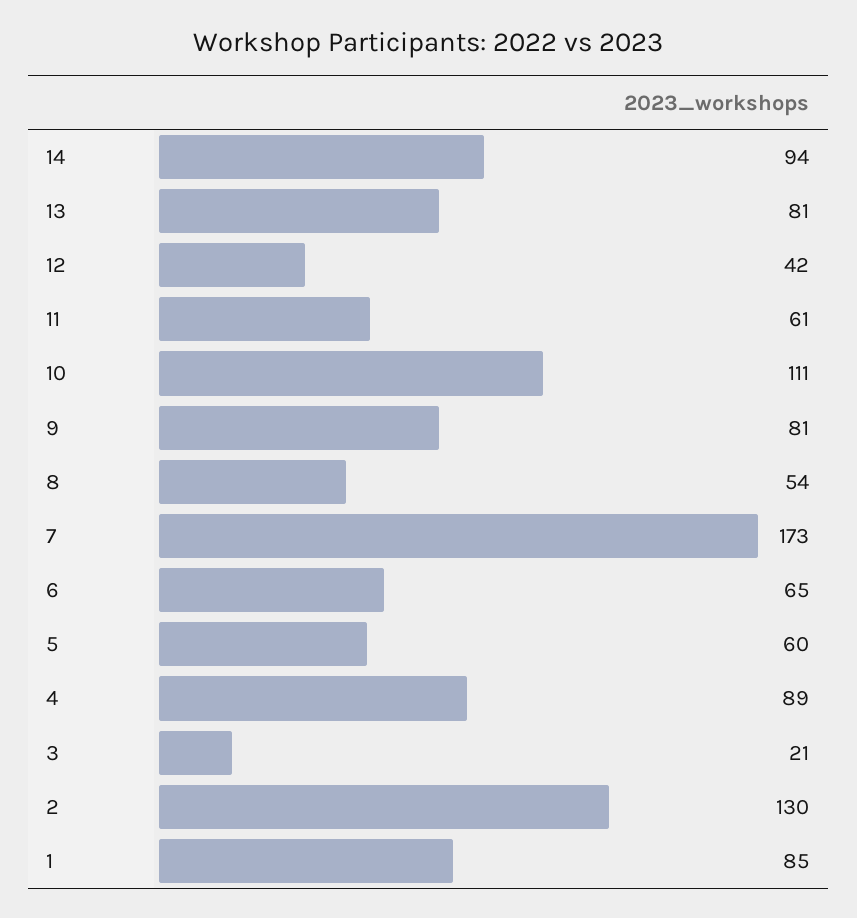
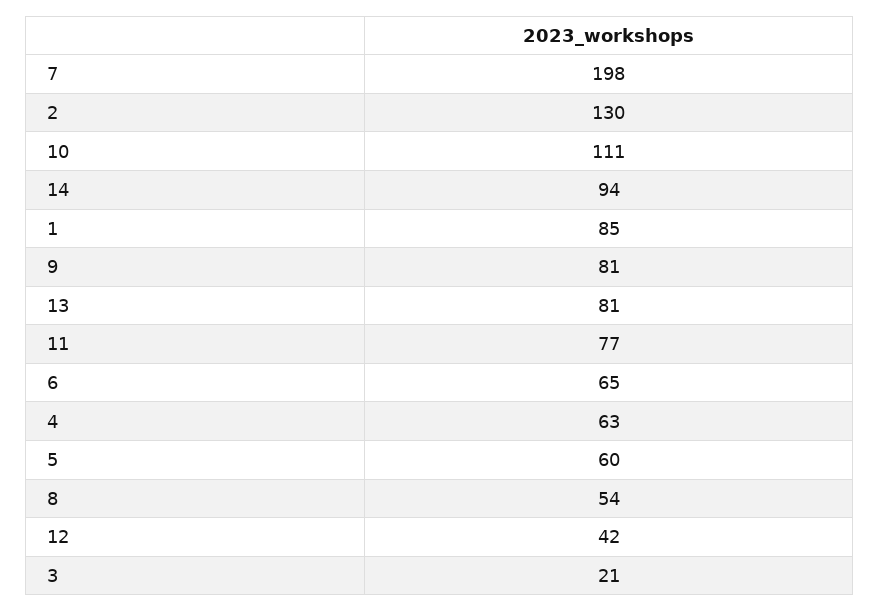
  {
    "14": 94,
    "13": 81,
    "12": 42,
-   "11": 61,
+   "11": 77,
    "10": 111,
    "9": 81,
    "8": 54,
-   "7": 173,
+   "7": 198,
    "6": 65,
    "5": 60,
-   "4": 89,
+   "4": 63,
    "3": 21,
    "2": 130,
    "1": 85
  }

